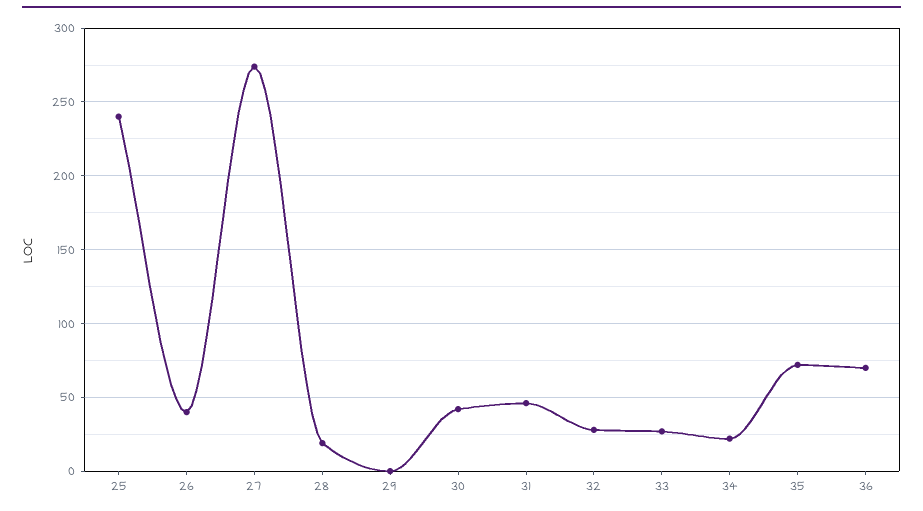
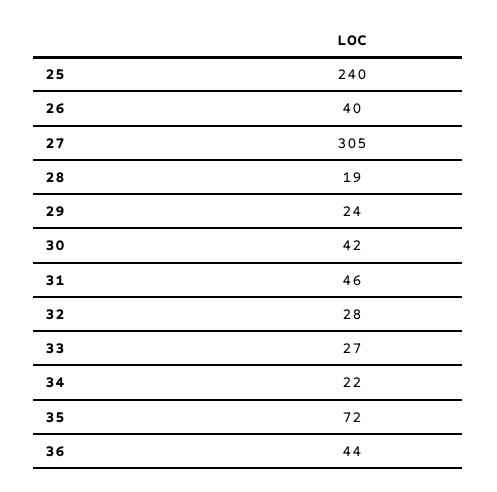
  {
    "25": 240,
    "26": 40,
-   "27": 275,
+   "27": 305,
    "28": 19,
-   "29": 0,
+   "29": 24,
    "30": 42,
    "31": 46,
    "32": 28,
    "33": 27,
    "34": 22,
    "35": 72,
-   "36": 70
+   "36": 44
  }

